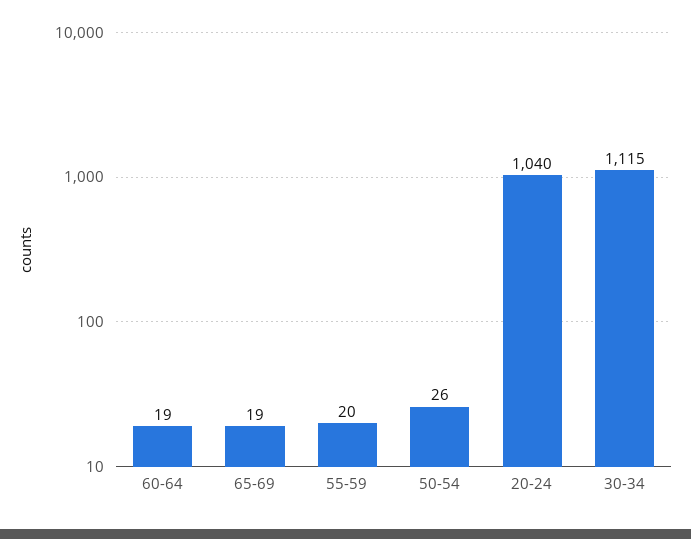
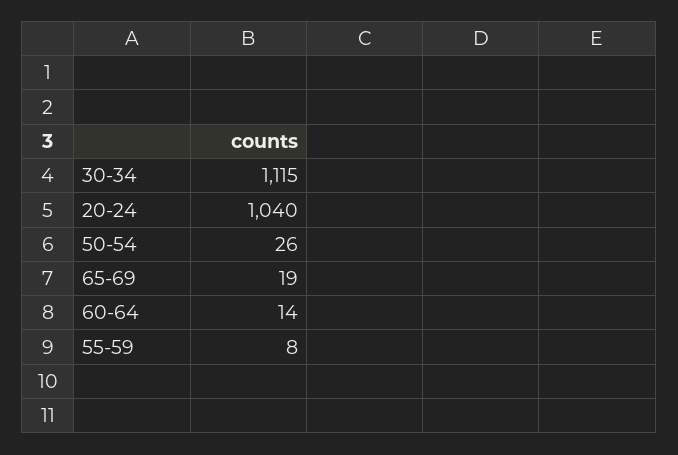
  {
-   "60-64": 19,
+   "60-64": 14,
    "65-69": 19,
-   "55-59": 20,
+   "55-59": 8,
    "50-54": 26,
    "20-24": 1040,
    "30-34": 1115
  }

